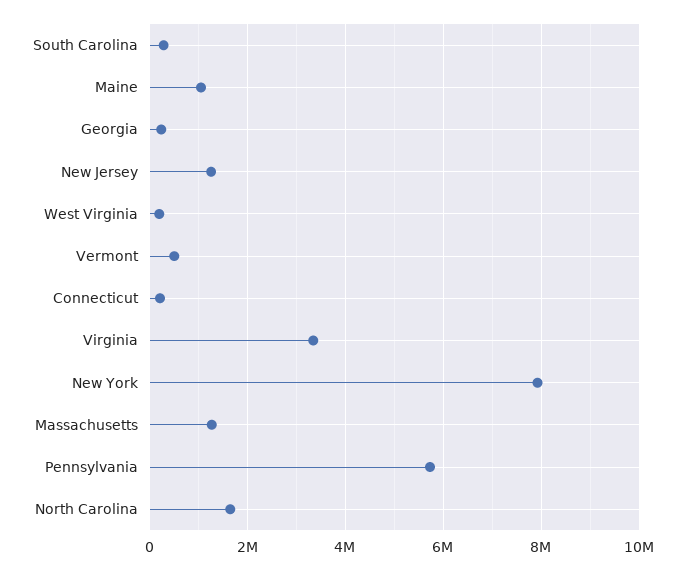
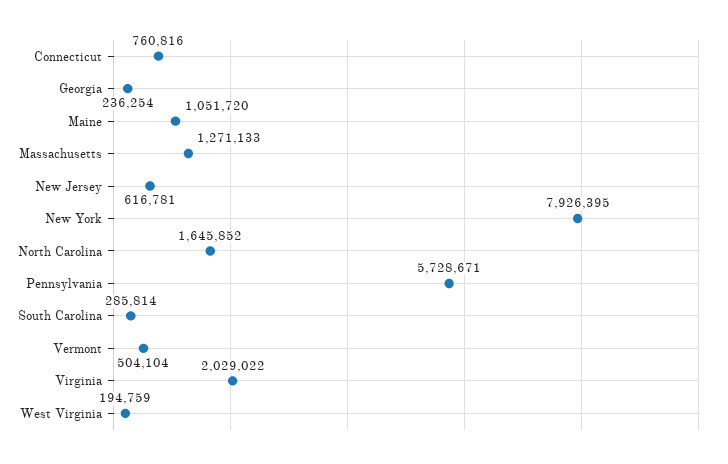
  {
    "South Carolina": 285814,
    "Maine": 1051720,
    "Georgia": 236254,
-   "New Jersey": 1200000,
+   "New Jersey": 616781,
    "West Virginia": 194759,
    "Vermont": 504104,
-   "Connecticut": 200000,
+   "Connecticut": 760816,
-   "Virginia": 3400000,
+   "Virginia": 2029022,
    "New York": 7926395,
    "Massachusetts": 1271133,
    "Pennsylvania": 5728671,
    "North Carolina": 1645852
  }

